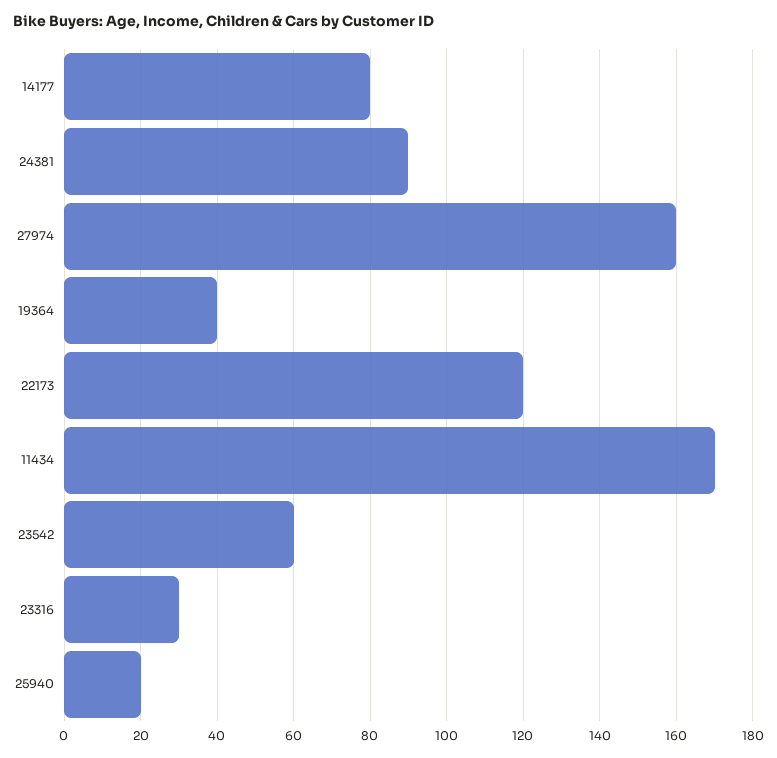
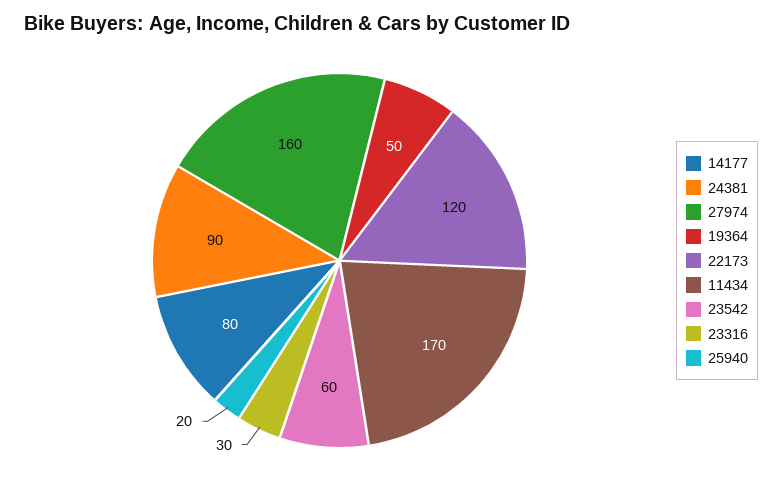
  {
    "14177": 80,
    "24381": 90,
    "27974": 160,
-   "19364": 40,
+   "19364": 50,
    "22173": 120,
    "11434": 170,
    "23542": 60,
    "23316": 30,
    "25940": 20
  }

